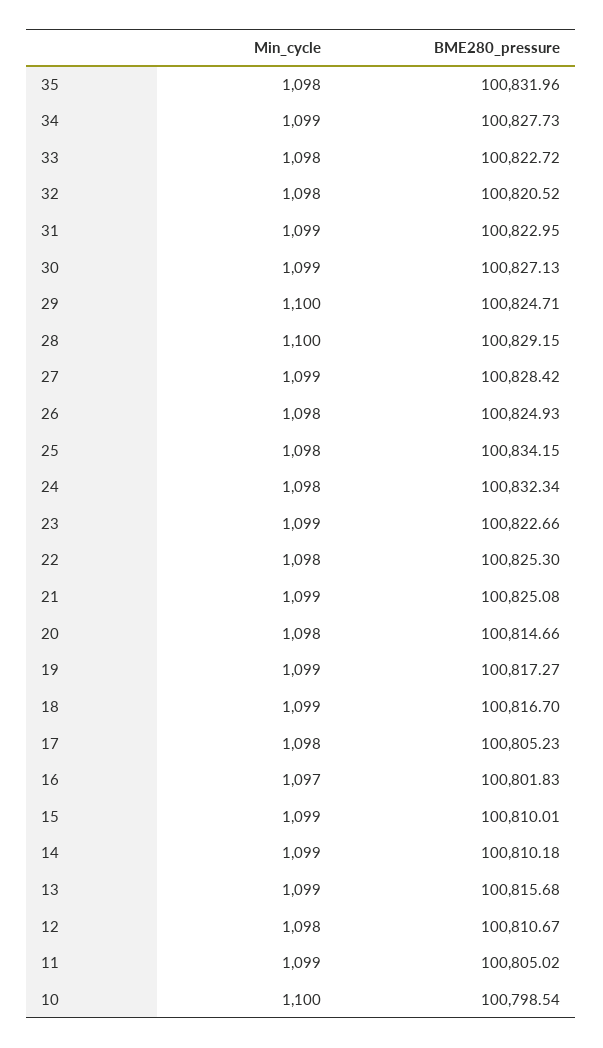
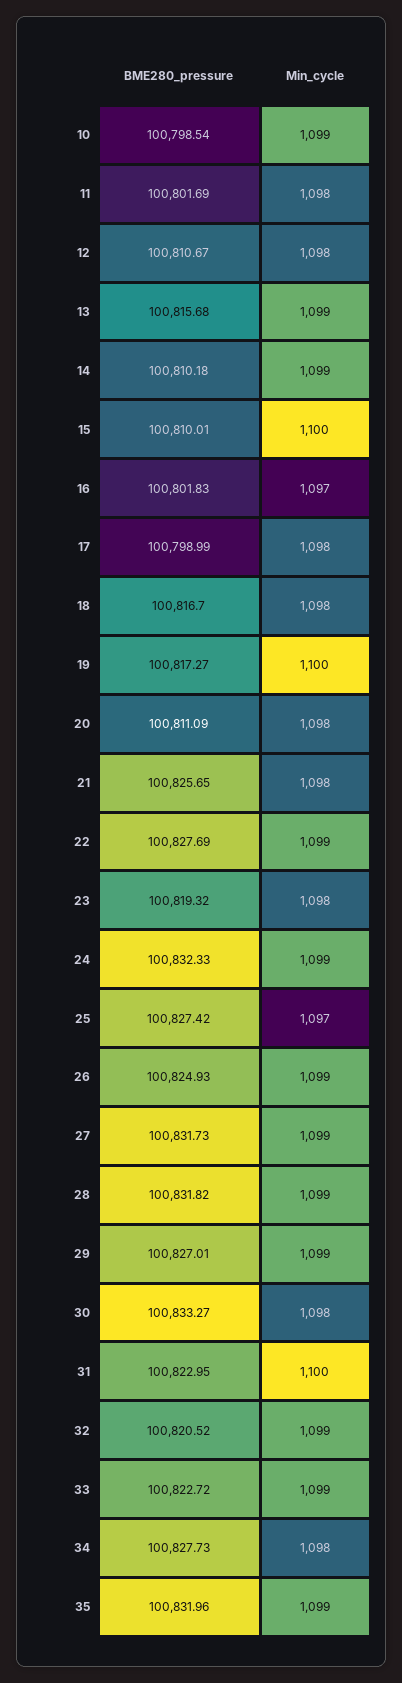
  {
    "Min_cycle": {
-     "35": 1098,
+     "35": 1099,
-     "34": 1099,
+     "34": 1098,
-     "33": 1098,
+     "33": 1099,
-     "32": 1098,
+     "32": 1099,
-     "31": 1099,
+     "31": 1100,
-     "30": 1099,
+     "30": 1098,
-     "29": 1100,
+     "29": 1099,
-     "28": 1100,
+     "28": 1099,
      "27": 1099,
-     "26": 1098,
+     "26": 1099,
-     "25": 1098,
+     "25": 1097,
-     "24": 1098,
+     "24": 1099,
-     "23": 1099,
+     "23": 1098,
-     "22": 1098,
+     "22": 1099,
-     "21": 1099,
+     "21": 1098,
      "20": 1098,
-     "19": 1099,
+     "19": 1100,
-     "18": 1099,
+     "18": 1098,
      "17": 1098,
      "16": 1097,
-     "15": 1099,
+     "15": 1100,
      "14": 1099,
      "13": 1099,
      "12": 1098,
-     "11": 1099,
+     "11": 1098,
-     "10": 1100
+     "10": 1099
    },
    "BME280_pressure": {
      "35": 100831.96,
      "34": 100827.73,
      "33": 100822.72,
      "32": 100820.52,
      "31": 100822.95,
-     "30": 100827.13,
+     "30": 100833.27,
-     "29": 100824.71,
+     "29": 100827.01,
-     "28": 100829.15,
+     "28": 100831.82,
-     "27": 100828.42,
+     "27": 100831.73,
      "26": 100824.93,
-     "25": 100834.15,
+     "25": 100827.42,
-     "24": 100832.34,
+     "24": 100832.33,
-     "23": 100822.66,
+     "23": 100819.32,
-     "22": 100825.3,
+     "22": 100827.69,
-     "21": 100825.08,
+     "21": 100825.65,
-     "20": 100814.66,
+     "20": 100811.09,
      "19": 100817.27,
      "18": 100816.7,
-     "17": 100805.23,
+     "17": 100798.99,
      "16": 100801.83,
      "15": 100810.01,
      "14": 100810.18,
      "13": 100815.68,
      "12": 100810.67,
-     "11": 100805.02,
+     "11": 100801.69,
      "10": 100798.54
    }
  }

